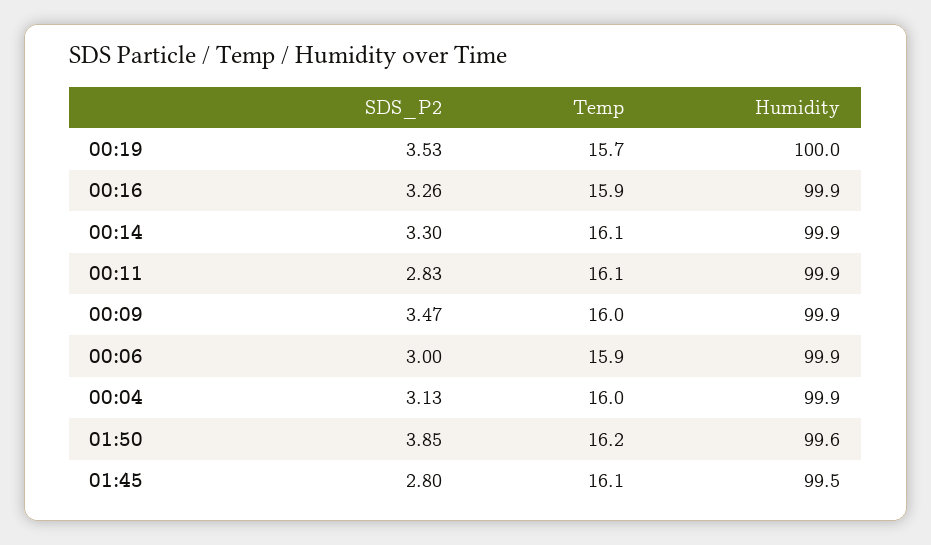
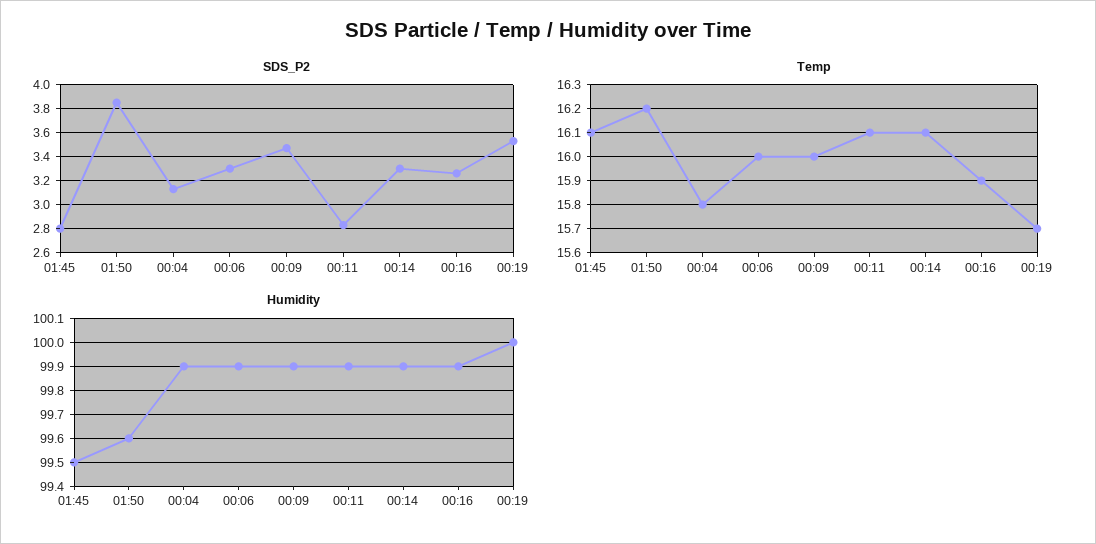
  {
    "SDS_P2": {
      "00:19": 3.53,
      "00:16": 3.26,
      "00:14": 3.3,
      "00:11": 2.83,
      "00:09": 3.47,
-     "00:06": 3,
+     "00:06": 3.3,
      "00:04": 3.13,
      "01:50": 3.85,
      "01:45": 2.8
    },
    "Temp": {
      "00:19": 15.7,
      "00:16": 15.9,
      "00:14": 16.1,
      "00:11": 16.1,
      "00:09": 16,
-     "00:06": 15.9,
+     "00:06": 16,
-     "00:04": 16,
+     "00:04": 15.8,
      "01:50": 16.2,
      "01:45": 16.1
    },
    "Humidity": {
      "00:19": 100,
      "00:16": 99.9,
      "00:14": 99.9,
      "00:11": 99.9,
      "00:09": 99.9,
      "00:06": 99.9,
      "00:04": 99.9,
      "01:50": 99.6,
      "01:45": 99.5
    }
  }

